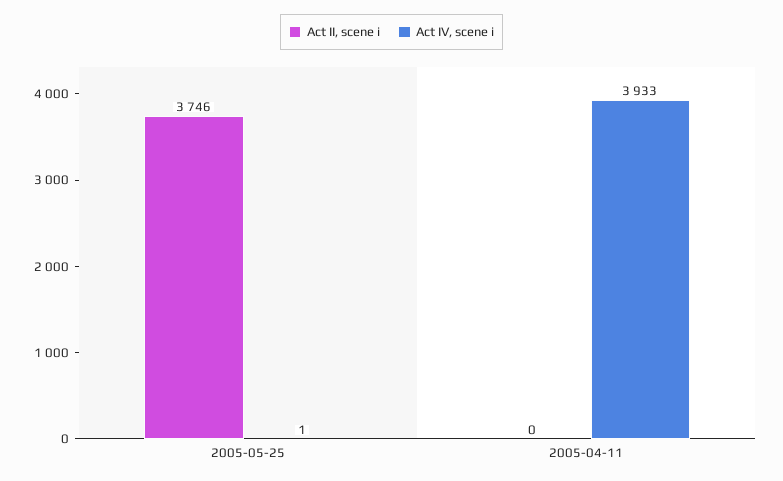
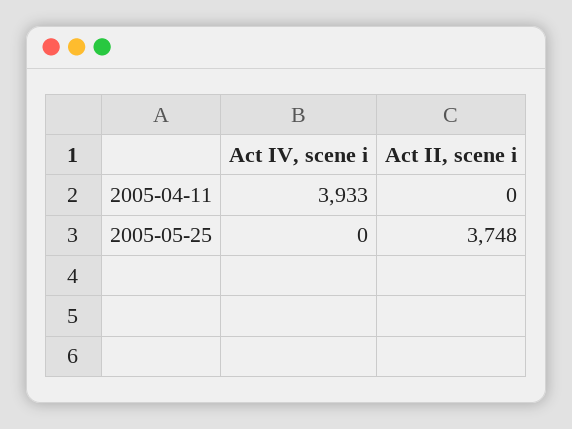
  {
    "Act II, scene i": {
-     "2005-05-25": 3746,
+     "2005-05-25": 3748,
      "2005-04-11": 0
    },
    "Act IV, scene i": {
-     "2005-05-25": 1,
+     "2005-05-25": 0,
      "2005-04-11": 3933
    }
  }

